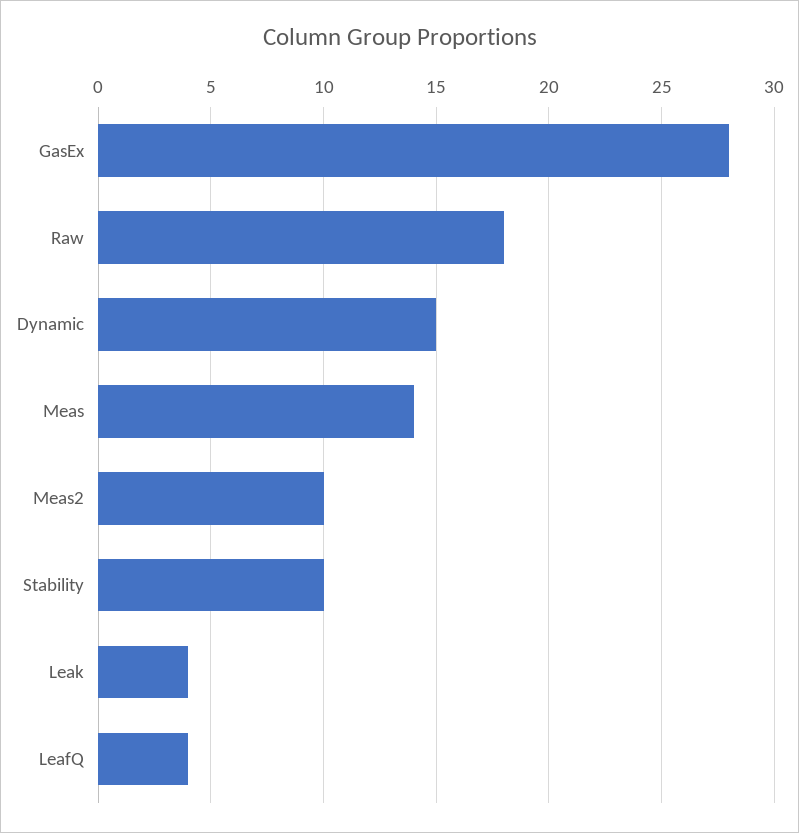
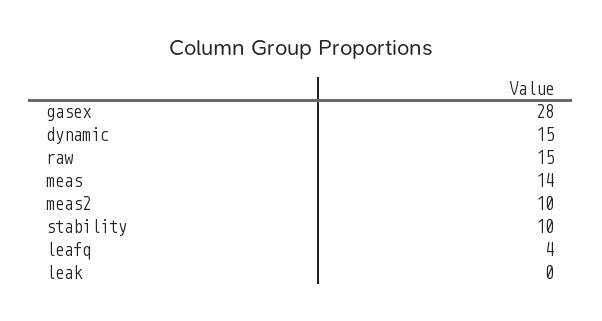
  {
    "GasEx": 28,
-   "Raw": 18,
+   "Raw": 15,
    "Dynamic": 15,
    "Meas": 14,
    "Meas2": 10,
    "Stability": 10,
-   "Leak": 4,
+   "Leak": 0,
    "LeafQ": 4
  }

